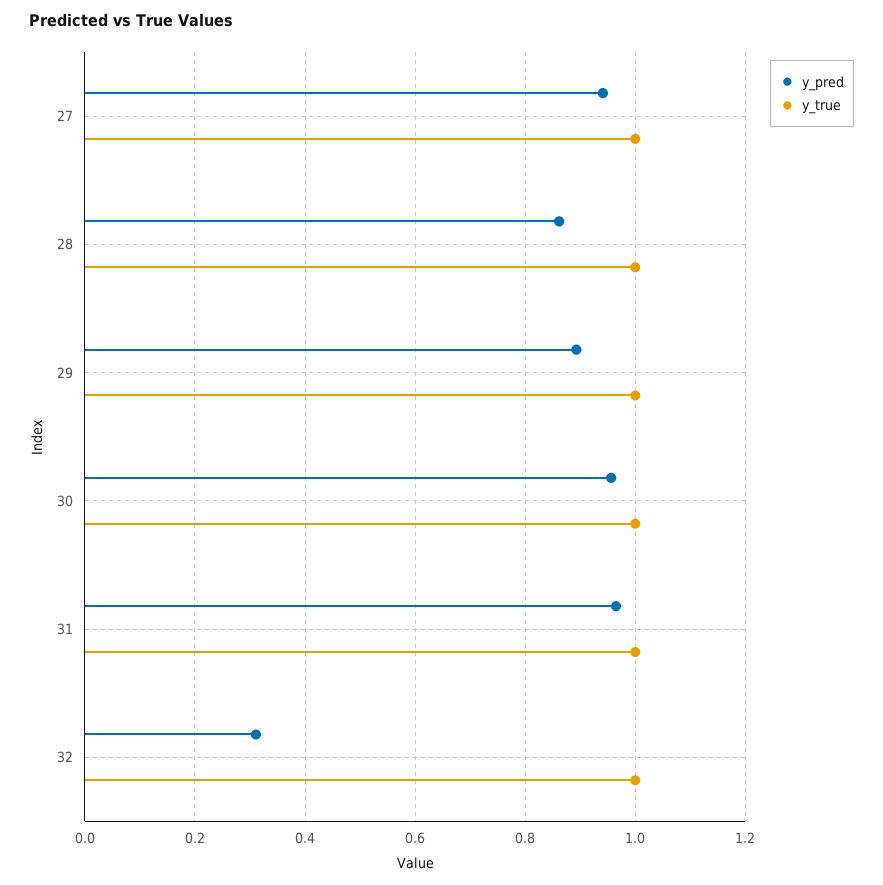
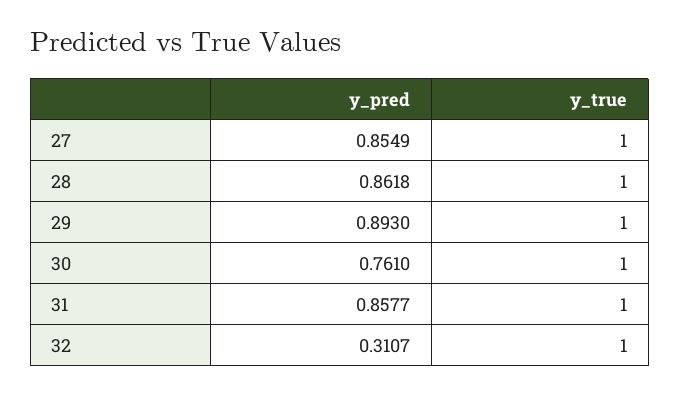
  {
    "y_pred": {
-     "27": 0.94,
+     "27": 0.8549,
      "28": 0.8618,
      "29": 0.893,
-     "30": 0.96,
+     "30": 0.761,
-     "31": 0.96,
+     "31": 0.8577,
      "32": 0.3107
    },
    "y_true": {
      "27": 1,
      "28": 1,
      "29": 1,
      "30": 1,
      "31": 1,
      "32": 1
    }
  }

